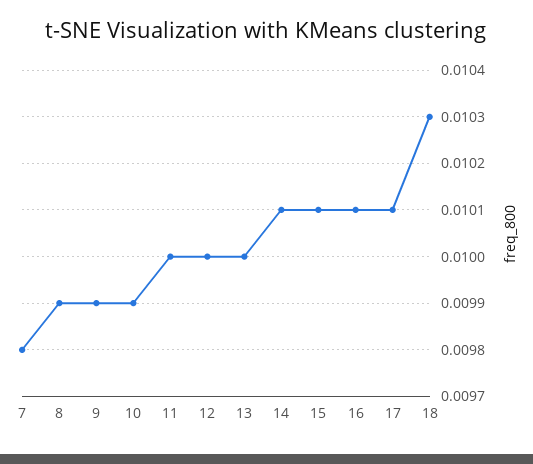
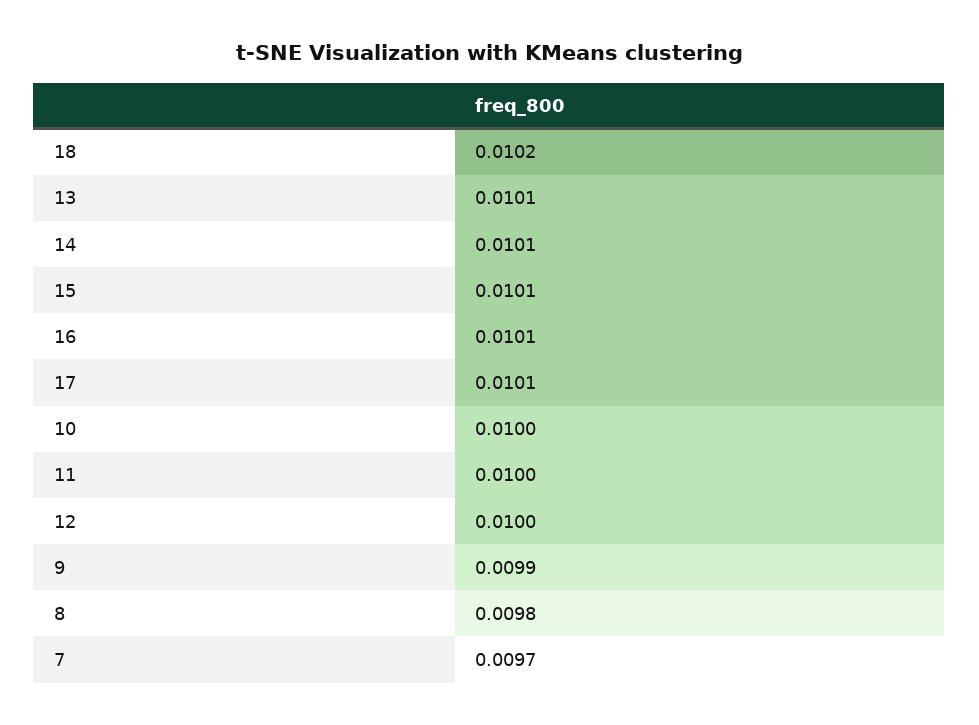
  {
-   "7": 0.0098,
+   "7": 0.0097,
-   "8": 0.0099,
+   "8": 0.0098,
    "9": 0.0099,
-   "10": 0.0099,
+   "10": 0.01,
    "11": 0.01,
    "12": 0.01,
-   "13": 0.01,
+   "13": 0.0101,
    "14": 0.0101,
    "15": 0.0101,
    "16": 0.0101,
    "17": 0.0101,
-   "18": 0.0103
+   "18": 0.0102
  }

